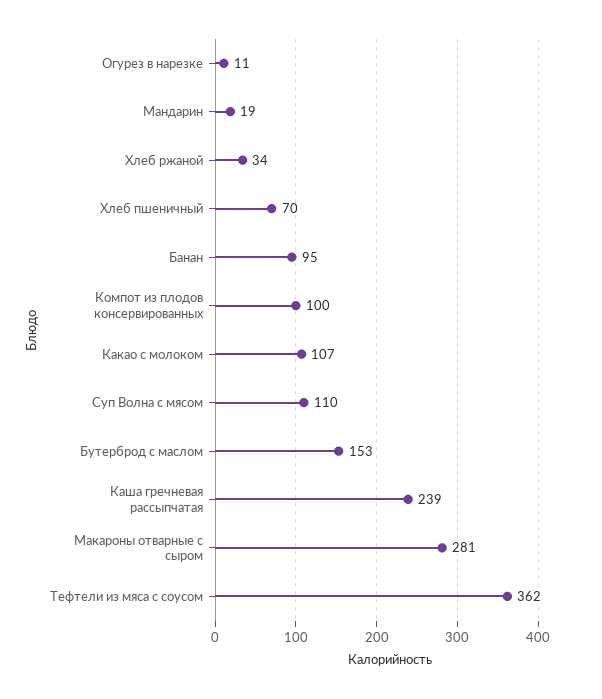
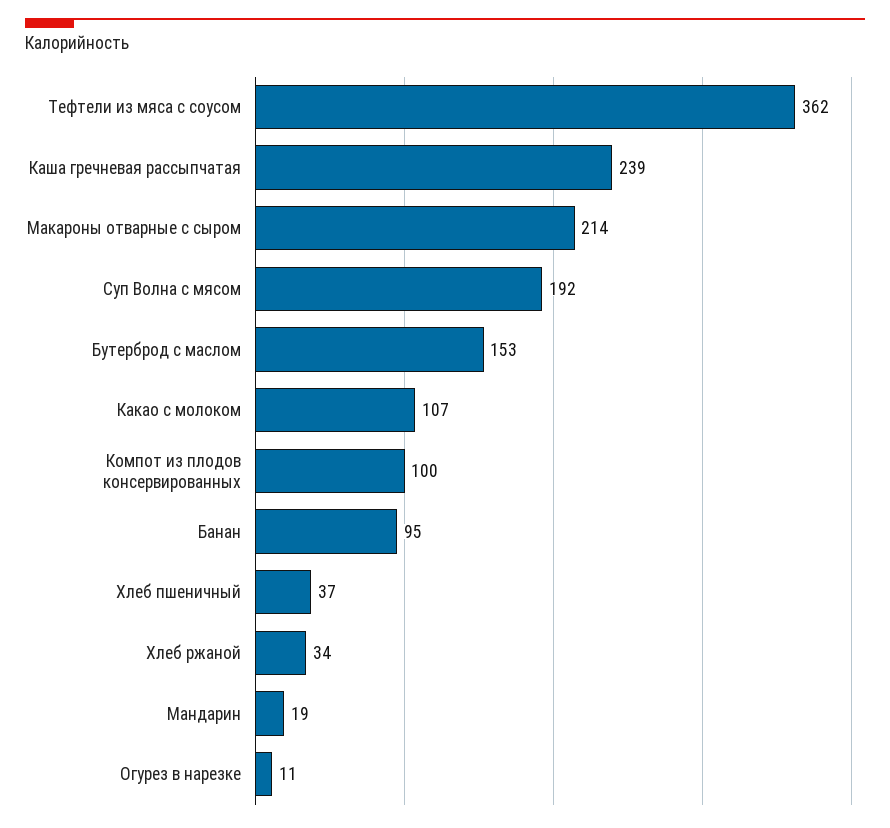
  {
    "Огурез в нарезке": 11,
    "Мандарин": 19,
    "Хлеб ржаной": 34,
-   "Хлеб пшеничный": 70,
+   "Хлеб пшеничный": 37,
    "Банан": 95,
    "Компот из плодов консервированных": 100,
    "Какао с молоком": 107,
-   "Суп Волна с мясом": 110,
+   "Суп Волна с мясом": 192,
    "Бутерброд с маслом": 153,
    "Каша гречневая рассыпчатая": 239,
-   "Макароны отварные с сыром": 281,
+   "Макароны отварные с сыром": 214,
    "Тефтели из мяса с соусом": 362
  }

